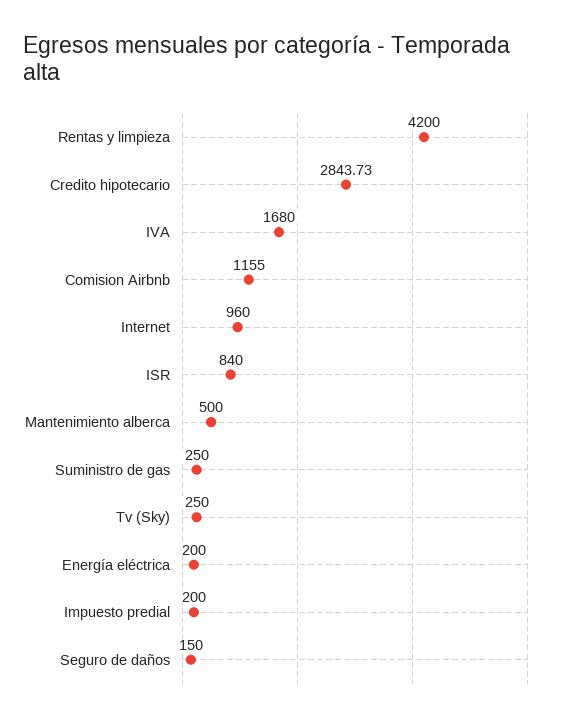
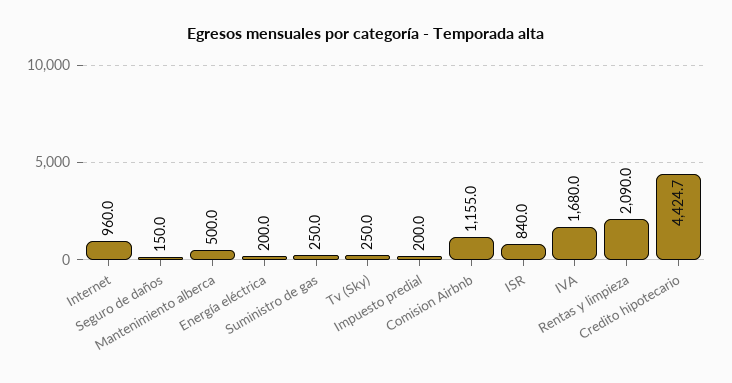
  {
-   "Rentas y limpieza": 4200,
+   "Rentas y limpieza": 2090,
-   "Credito hipotecario": 2843.73,
+   "Credito hipotecario": 4424.7,
    "IVA": 1680,
    "Comision Airbnb": 1155,
    "Internet": 960,
    "ISR": 840,
    "Mantenimiento alberca": 500,
    "Suministro de gas": 250,
    "Tv (Sky)": 250,
    "Energía eléctrica": 200,
    "Impuesto predial": 200,
    "Seguro de daños": 150
  }

